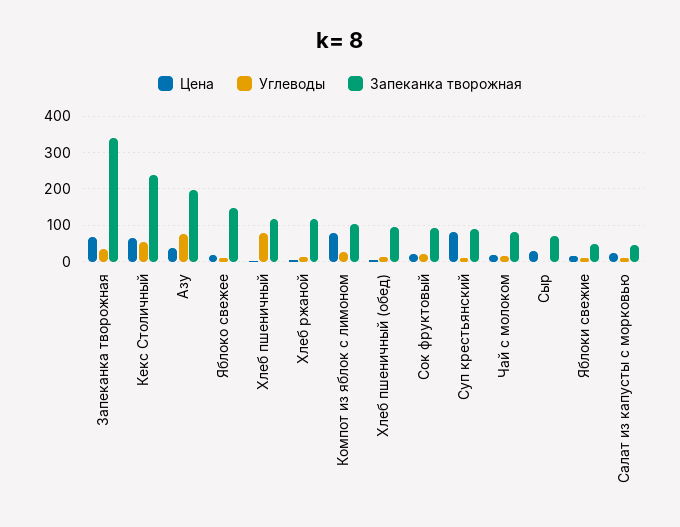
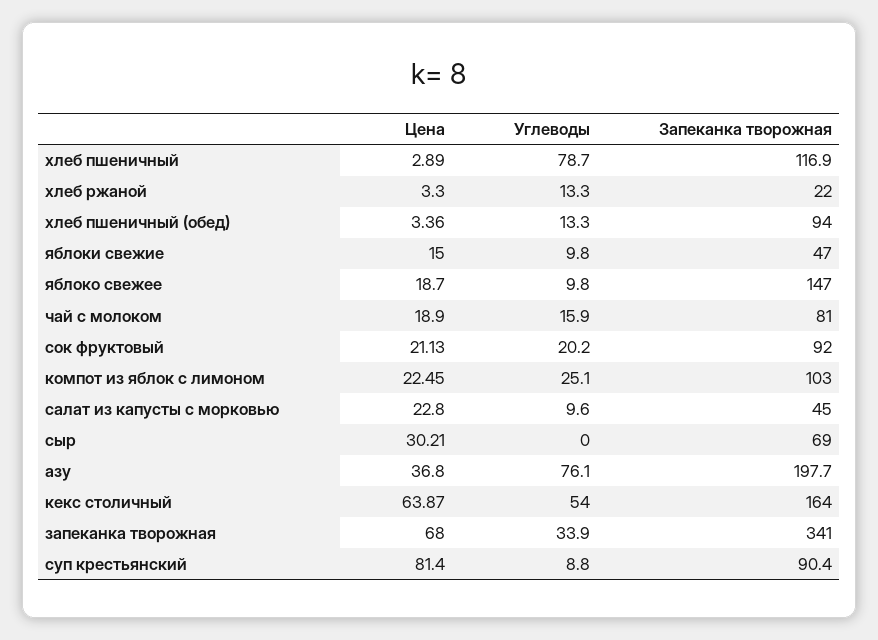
  {
    "Цена": {
      "Запеканка творожная": 68,
      "Кекс Столичный": 63.87,
      "Азу": 36.8,
      "Яблоко свежее": 18.7,
      "Хлеб пшеничный": 2.89,
      "Хлеб ржаной": 3.3,
-     "Компот из яблок с лимоном": 80,
+     "Компот из яблок с лимоном": 22.45,
      "Хлеб пшеничный (обед)": 3.36,
      "Сок фруктовый": 21.13,
      "Суп крестьянский": 81.4,
      "Чай с молоком": 18.9,
      "Сыр": 30.21,
      "Яблоки свежие": 15,
      "Салат из капусты с морковью": 22.8
    },
    "Углеводы": {
      "Запеканка творожная": 33.9,
      "Кекс Столичный": 54,
      "Азу": 76.1,
      "Яблоко свежее": 9.8,
      "Хлеб пшеничный": 78.7,
      "Хлеб ржаной": 13.3,
      "Компот из яблок с лимоном": 25.1,
      "Хлеб пшеничный (обед)": 13.3,
      "Сок фруктовый": 20.2,
      "Суп крестьянский": 8.8,
      "Чай с молоком": 15.9,
      "Сыр": 0,
      "Яблоки свежие": 9.8,
      "Салат из капусты с морковью": 9.6
    },
    "Запеканка творожная": {
      "Запеканка творожная": 341,
-     "Кекс Столичный": 240,
+     "Кекс Столичный": 164,
      "Азу": 197.7,
      "Яблоко свежее": 147,
      "Хлеб пшеничный": 116.9,
-     "Хлеб ржаной": 120,
+     "Хлеб ржаной": 22,
      "Компот из яблок с лимоном": 103,
      "Хлеб пшеничный (обед)": 94,
      "Сок фруктовый": 92,
      "Суп крестьянский": 90.4,
      "Чай с молоком": 81,
      "Сыр": 69,
      "Яблоки свежие": 47,
      "Салат из капусты с морковью": 45
    }
  }

